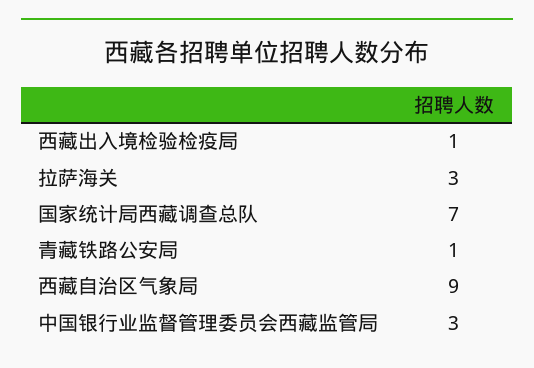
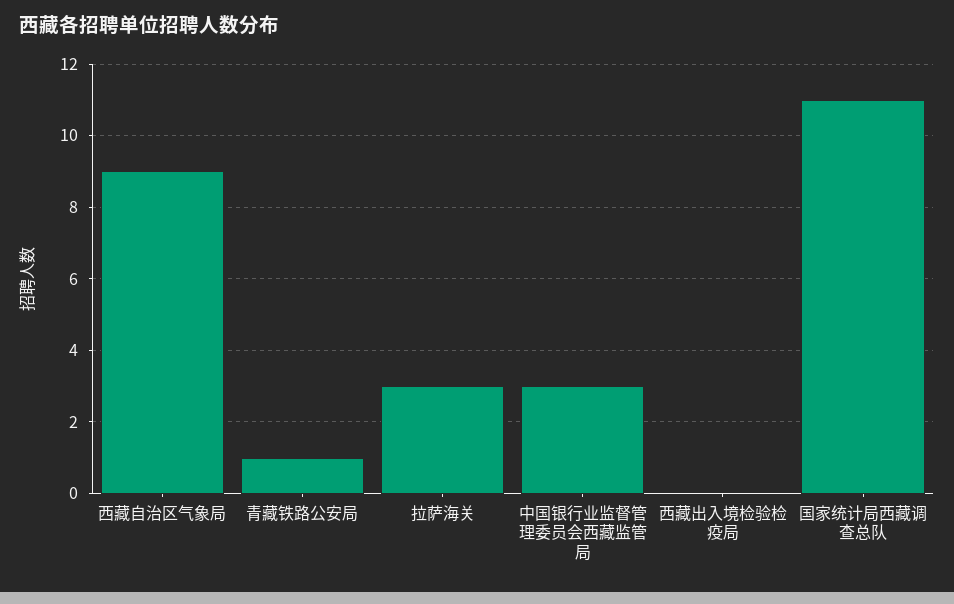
  {
-   "西藏出入境检验检疫局": 1,
+   "西藏出入境检验检疫局": 0,
    "拉萨海关": 3,
-   "国家统计局西藏调查总队": 7,
+   "国家统计局西藏调查总队": 11,
    "青藏铁路公安局": 1,
    "西藏自治区气象局": 9,
    "中国银行业监督管理委员会西藏监管局": 3
  }

